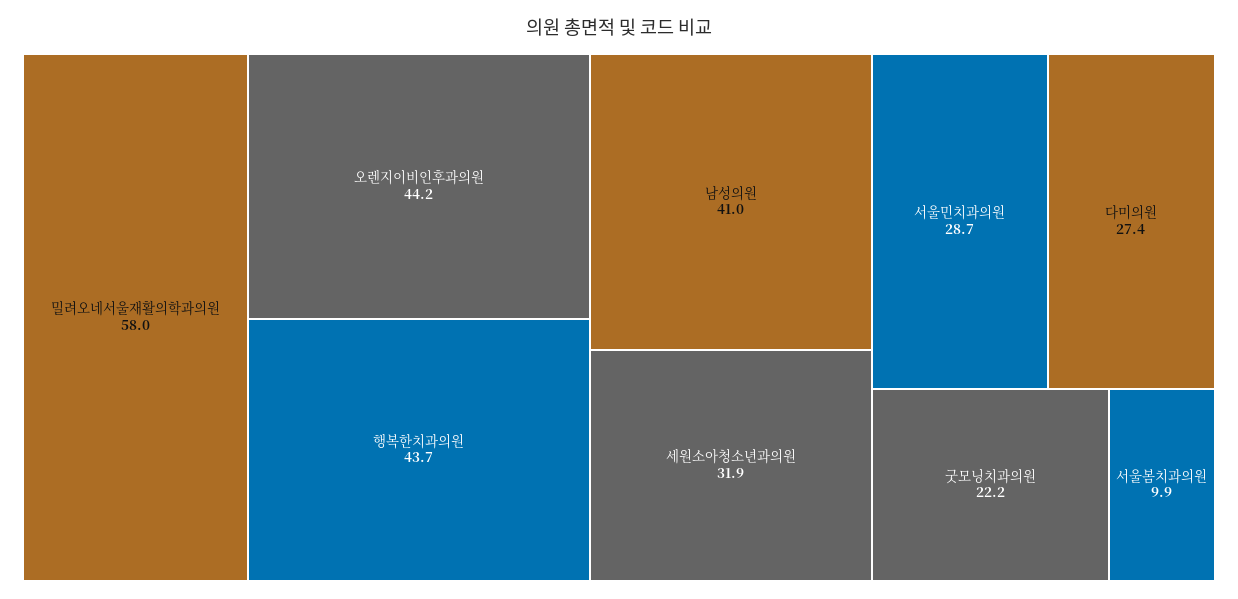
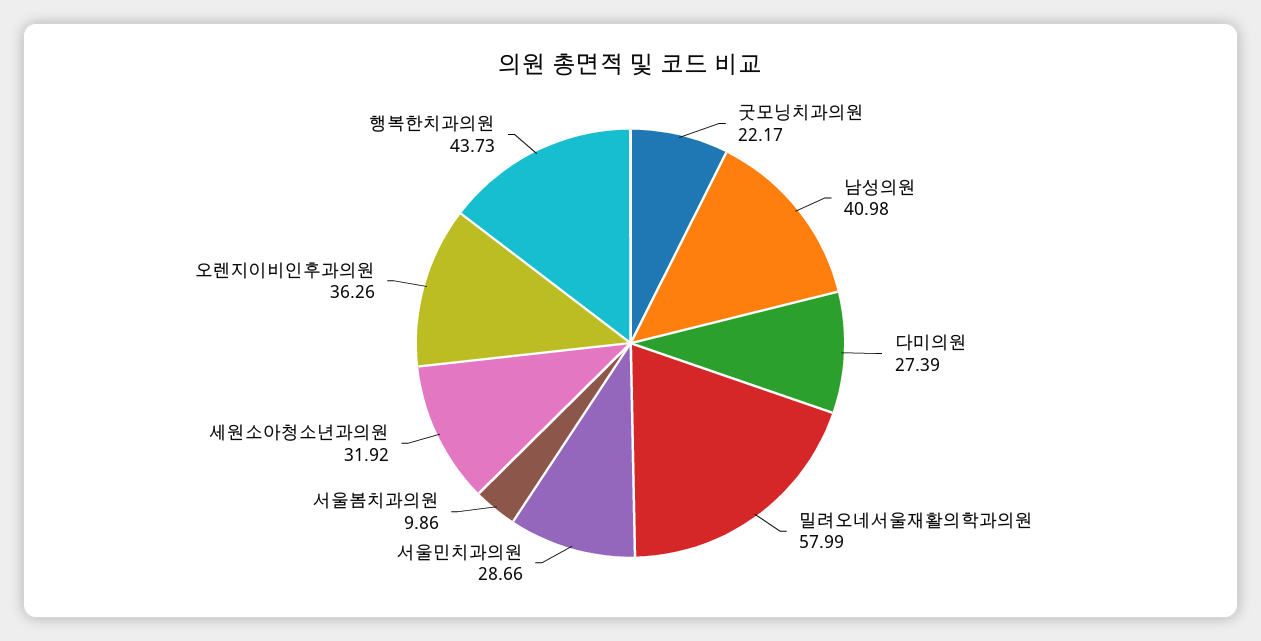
  {
    "밀려오네서울재활의학과의원": 57.99,
-   "오렌지이비인후과의원": 44.2,
+   "오렌지이비인후과의원": 36.26,
    "행복한치과의원": 43.73,
    "남성의원": 40.98,
    "세원소아청소년과의원": 31.92,
    "서울민치과의원": 28.66,
    "다미의원": 27.39,
    "굿모닝치과의원": 22.17,
    "서울봄치과의원": 9.86
  }

